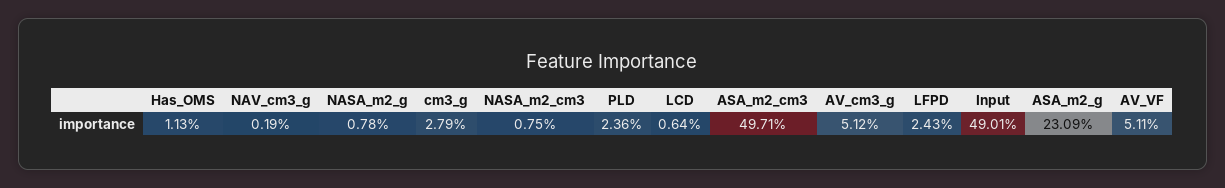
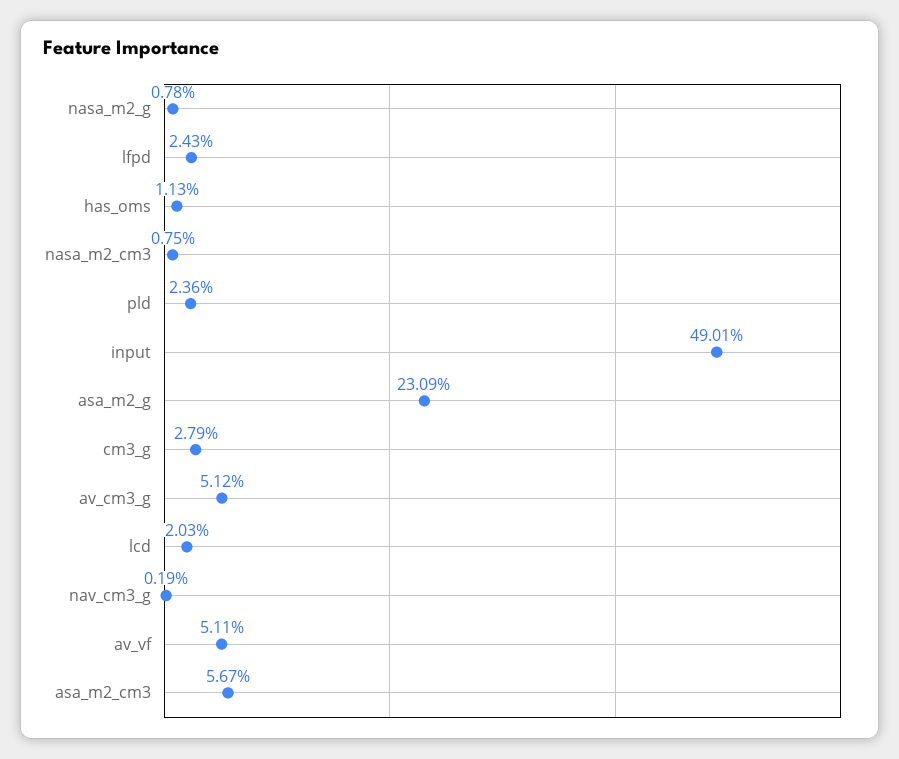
  {
    "Has_OMS": 1.13,
    "NAV_cm3_g": 0.19,
    "NASA_m2_g": 0.78,
    "cm3_g": 2.79,
    "NASA_m2_cm3": 0.75,
    "PLD": 2.36,
-   "LCD": 0.64,
+   "LCD": 2.03,
-   "ASA_m2_cm3": 49.71,
+   "ASA_m2_cm3": 5.67,
    "AV_cm3_g": 5.12,
    "LFPD": 2.43,
    "Input": 49.01,
    "ASA_m2_g": 23.09,
    "AV_VF": 5.11
  }

